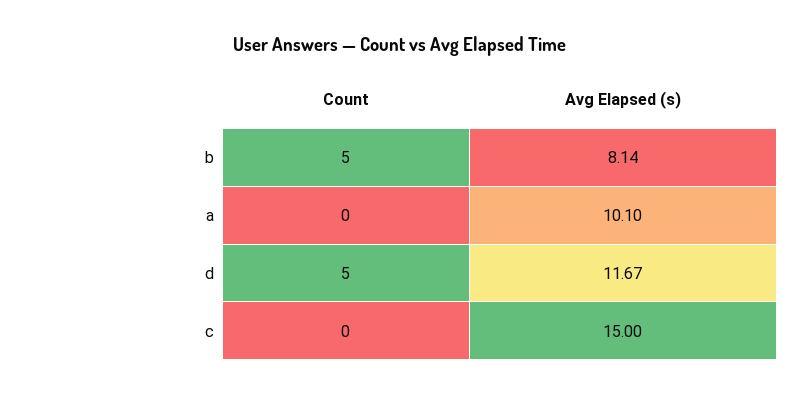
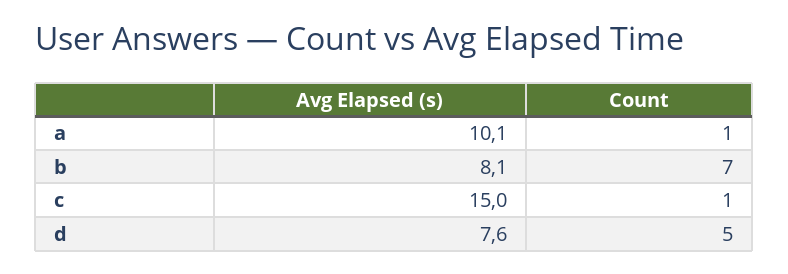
  {
    "Count": {
-     "b": 5,
+     "b": 7,
-     "a": 0,
+     "a": 1,
      "d": 5,
-     "c": 0
+     "c": 1
    },
    "Avg Elapsed (s)": {
      "b": 8.14,
      "a": 10.1,
-     "d": 11.67,
+     "d": 7.6,
      "c": 15
    }
  }

